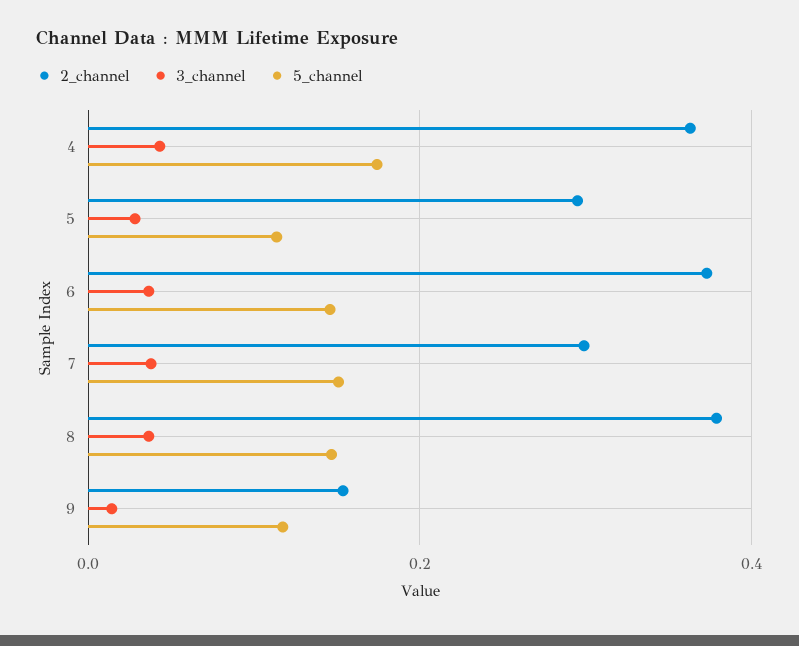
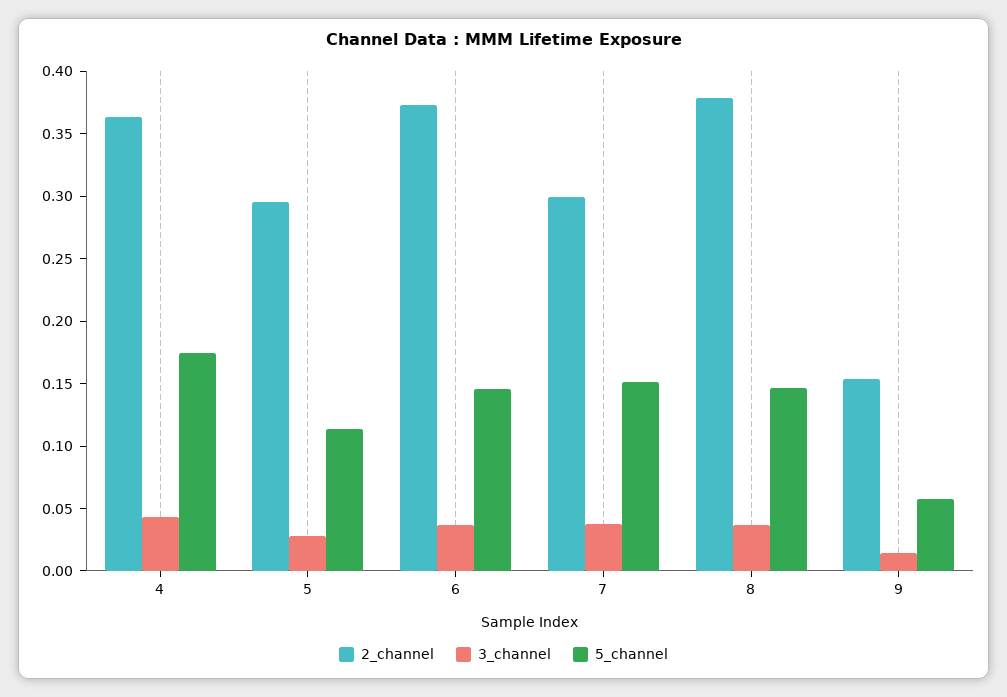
  {
    "2_channel": {
      "4": 0.36,
      "5": 0.29,
      "6": 0.37,
      "7": 0.3,
      "8": 0.38,
      "9": 0.15
    },
    "3_channel": {
      "4": 0.04,
      "5": 0.03,
      "6": 0.04,
      "7": 0.04,
      "8": 0.04,
      "9": 0.01
    },
    "5_channel": {
      "4": 0.17,
      "5": 0.11,
      "6": 0.15,
      "7": 0.15,
      "8": 0.15,
-     "9": 0.12
+     "9": 0.06
    }
  }

